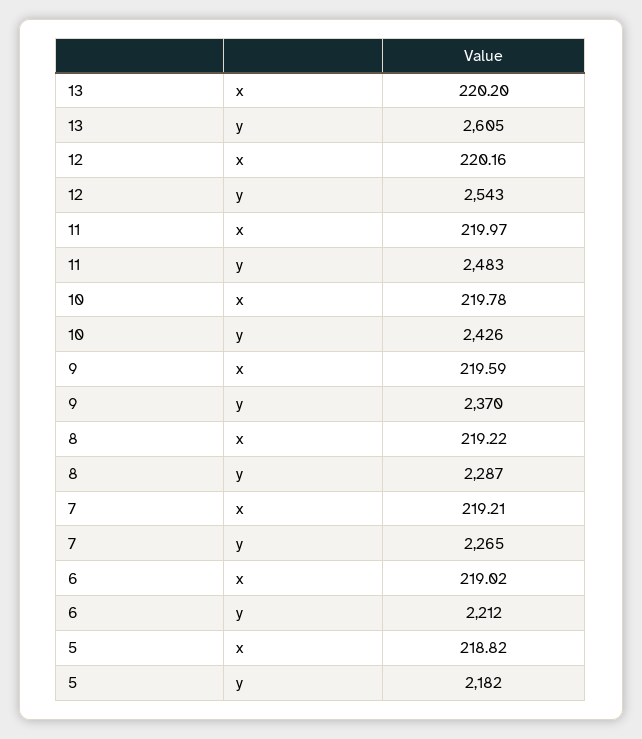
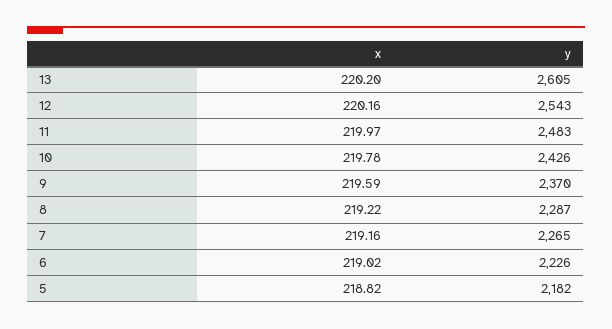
  {
    "13": {
      "x": 220.2,
      "y": 2605
    },
    "12": {
      "x": 220.16,
      "y": 2543
    },
    "11": {
      "x": 219.97,
      "y": 2483
    },
    "10": {
      "x": 219.78,
      "y": 2426
    },
    "9": {
      "x": 219.59,
      "y": 2370
    },
    "8": {
      "x": 219.22,
      "y": 2287
    },
    "7": {
-     "x": 219.21,
+     "x": 219.16,
      "y": 2265
    },
    "6": {
      "x": 219.02,
-     "y": 2212
+     "y": 2226
    },
    "5": {
      "x": 218.82,
      "y": 2182
    }
  }

